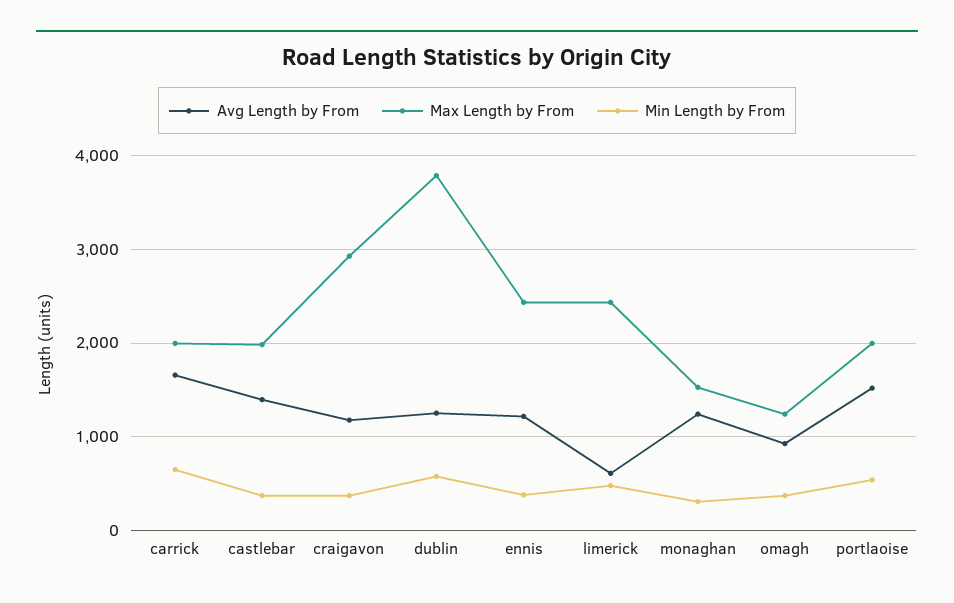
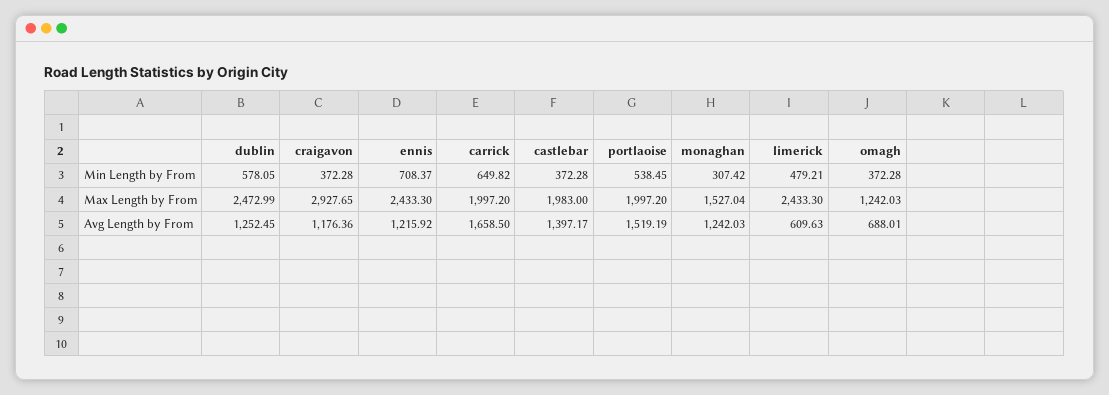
  {
    "Avg Length by From": {
      "carrick": 1658.5,
      "castlebar": 1397.17,
      "craigavon": 1176.36,
      "dublin": 1252.45,
      "ennis": 1215.92,
      "limerick": 609.63,
      "monaghan": 1242.03,
-     "omagh": 900,
+     "omagh": 688.01,
      "portlaoise": 1519.19
    },
    "Max Length by From": {
      "carrick": 1997.2,
      "castlebar": 1983,
      "craigavon": 2927.65,
-     "dublin": 3800,
+     "dublin": 2472.99,
      "ennis": 2433.3,
      "limerick": 2433.3,
      "monaghan": 1527.04,
      "omagh": 1242.03,
      "portlaoise": 1997.2
    },
    "Min Length by From": {
      "carrick": 649.82,
      "castlebar": 372.28,
      "craigavon": 372.28,
      "dublin": 578.05,
-     "ennis": 400,
+     "ennis": 708.37,
      "limerick": 479.21,
      "monaghan": 307.42,
      "omagh": 372.28,
      "portlaoise": 538.45
    }
  }

